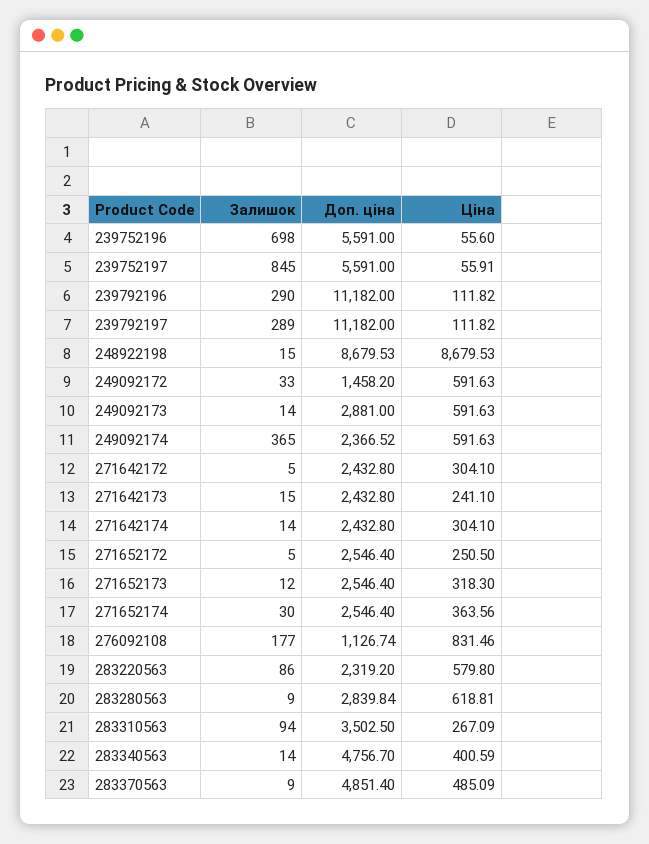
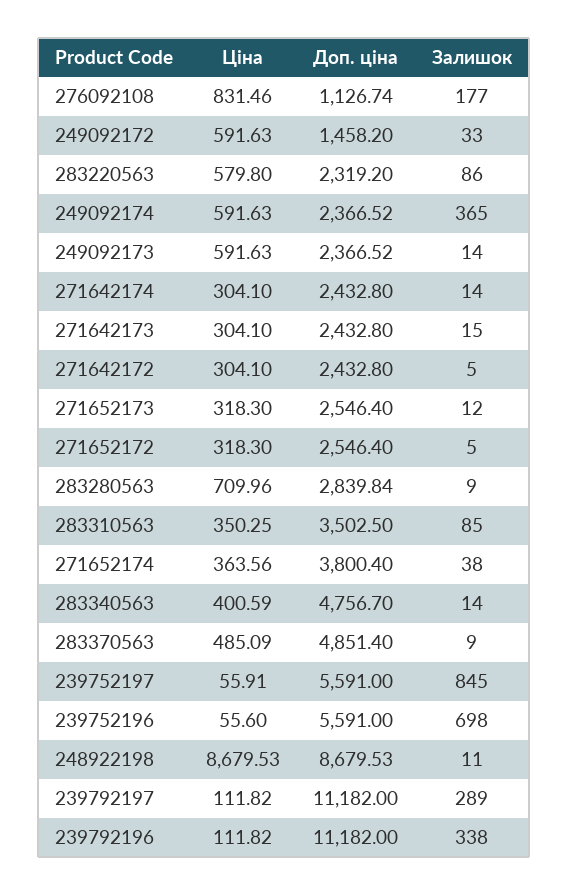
  {
    "Залишок": {
      "239752196": 698,
      "239752197": 845,
-     "239792196": 290,
+     "239792196": 338,
      "239792197": 289,
-     "248922198": 15,
+     "248922198": 11,
      "249092172": 33,
      "249092173": 14,
      "249092174": 365,
      "271642172": 5,
      "271642173": 15,
      "271642174": 14,
      "271652172": 5,
      "271652173": 12,
-     "271652174": 30,
+     "271652174": 38,
      "276092108": 177,
      "283220563": 86,
      "283280563": 9,
-     "283310563": 94,
+     "283310563": 85,
      "283340563": 14,
      "283370563": 9
    },
    "Доп. ціна": {
      "239752196": 5591,
      "239752197": 5591,
      "239792196": 11182,
      "239792197": 11182,
      "248922198": 8679.53,
      "249092172": 1458.2,
-     "249092173": 2881,
+     "249092173": 2366.52,
      "249092174": 2366.52,
      "271642172": 2432.8,
      "271642173": 2432.8,
      "271642174": 2432.8,
      "271652172": 2546.4,
      "271652173": 2546.4,
-     "271652174": 2546.4,
+     "271652174": 3800.4,
      "276092108": 1126.74,
      "283220563": 2319.2,
      "283280563": 2839.84,
      "283310563": 3502.5,
      "283340563": 4756.7,
      "283370563": 4851.4
    },
    "Ціна": {
      "239752196": 55.6,
      "239752197": 55.91,
      "239792196": 111.82,
      "239792197": 111.82,
      "248922198": 8679.53,
      "249092172": 591.63,
      "249092173": 591.63,
      "249092174": 591.63,
      "271642172": 304.1,
-     "271642173": 241.1,
+     "271642173": 304.1,
      "271642174": 304.1,
-     "271652172": 250.5,
+     "271652172": 318.3,
      "271652173": 318.3,
      "271652174": 363.56,
      "276092108": 831.46,
      "283220563": 579.8,
-     "283280563": 618.81,
+     "283280563": 709.96,
-     "283310563": 267.09,
+     "283310563": 350.25,
      "283340563": 400.59,
      "283370563": 485.09
    }
  }

